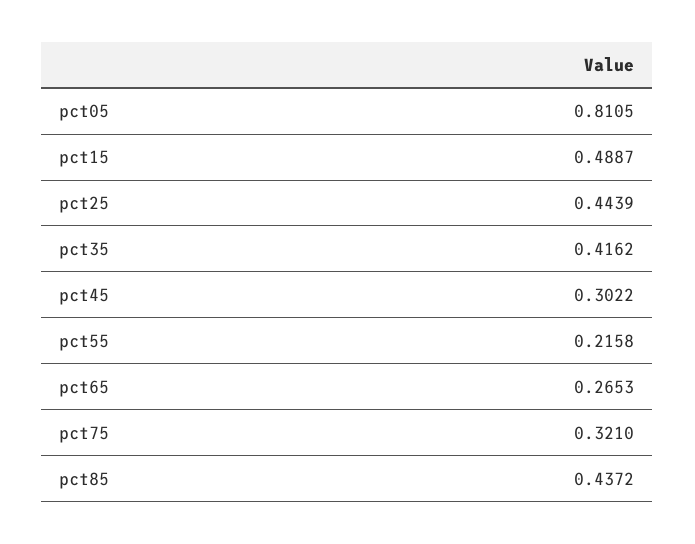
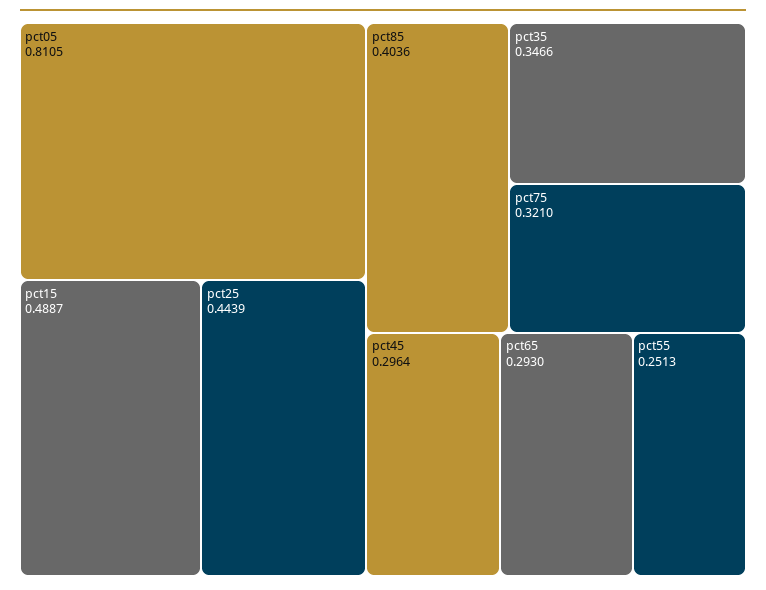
  {
    "pct05": 0.8105,
    "pct15": 0.4887,
    "pct25": 0.4439,
-   "pct35": 0.4162,
+   "pct35": 0.3466,
-   "pct45": 0.3022,
+   "pct45": 0.2964,
-   "pct55": 0.2158,
+   "pct55": 0.2513,
-   "pct65": 0.2653,
+   "pct65": 0.293,
    "pct75": 0.321,
-   "pct85": 0.4372
+   "pct85": 0.4036
  }

